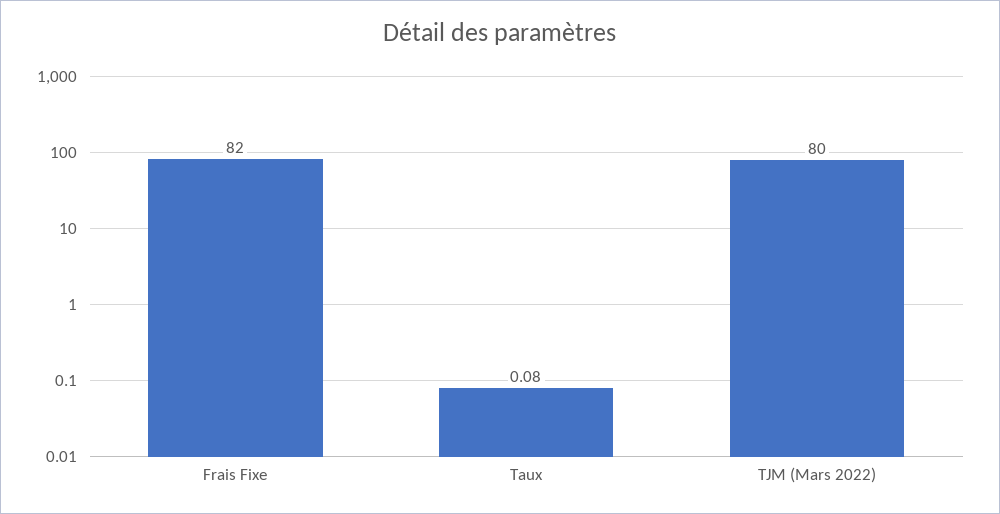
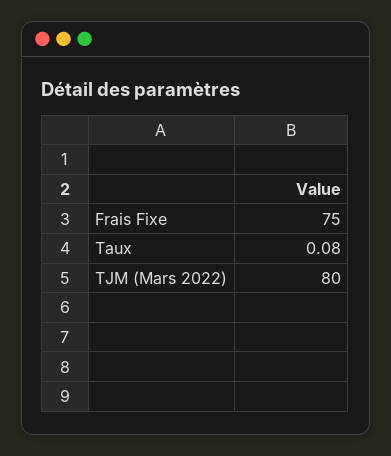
  {
-   "Frais Fixe": 82,
+   "Frais Fixe": 75,
    "Taux": 0.08,
    "TJM (Mars 2022)": 80
  }

